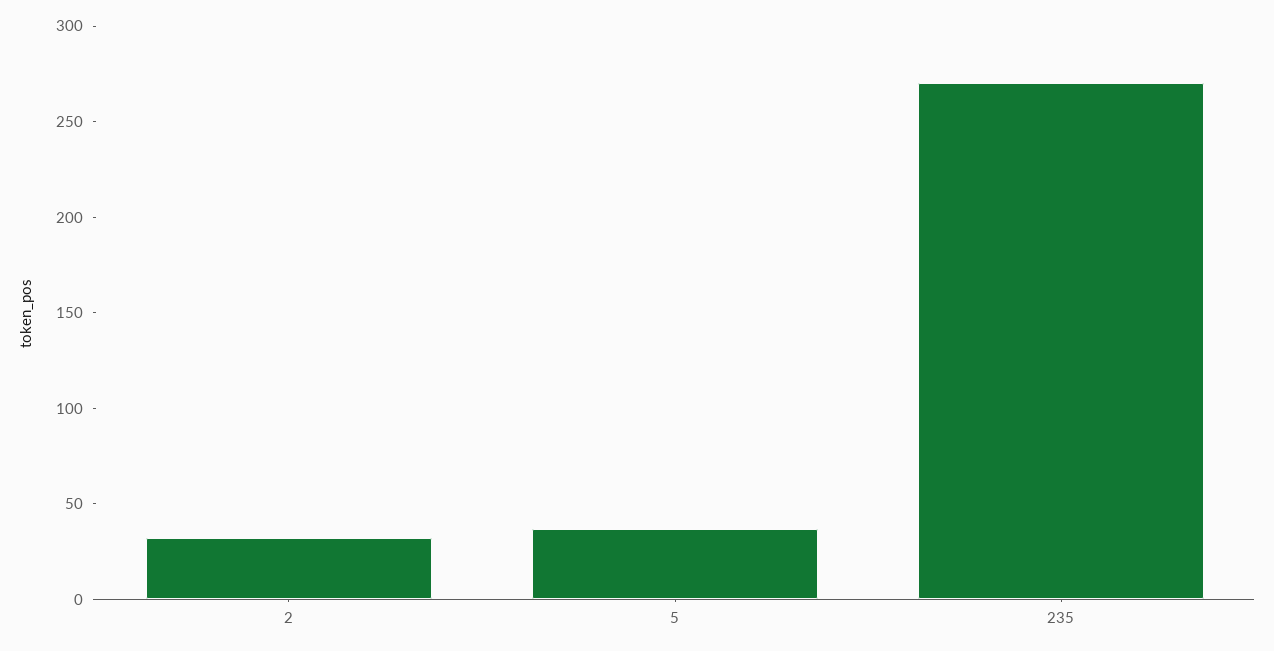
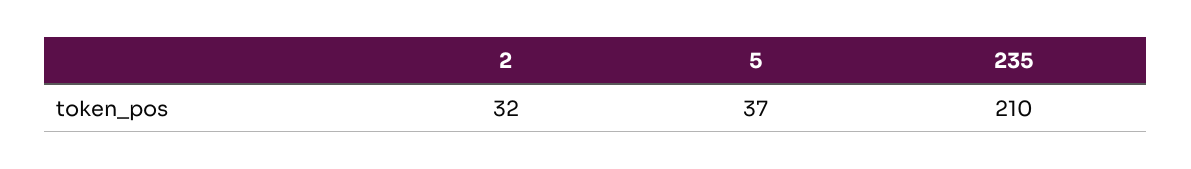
  {
    "2": 32,
    "5": 37,
-   "235": 270
+   "235": 210
  }

